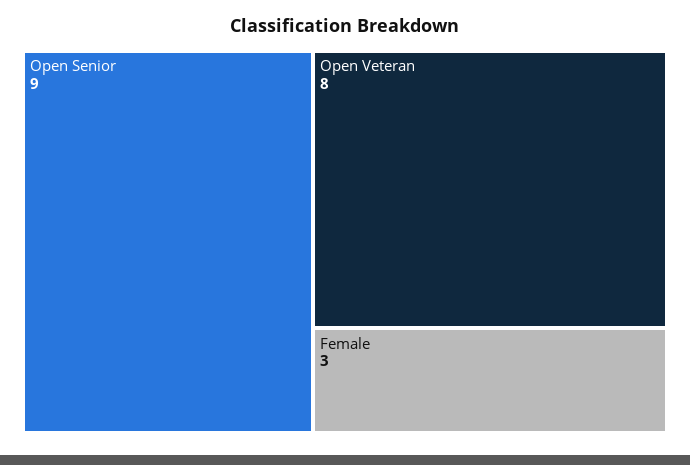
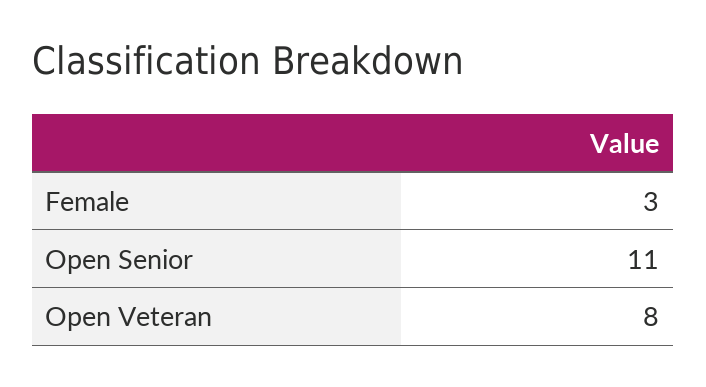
  {
-   "Open Senior": 9,
+   "Open Senior": 11,
    "Open Veteran": 8,
    "Female": 3
  }

